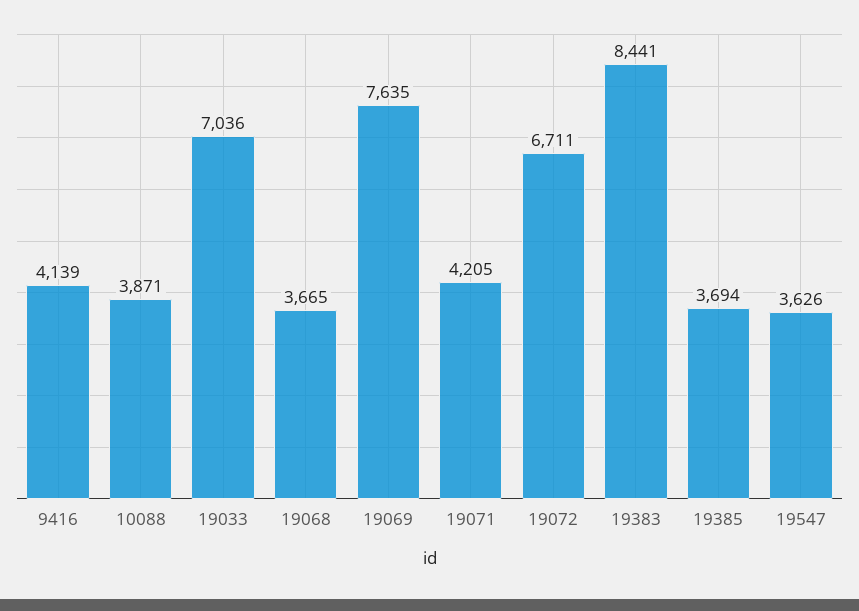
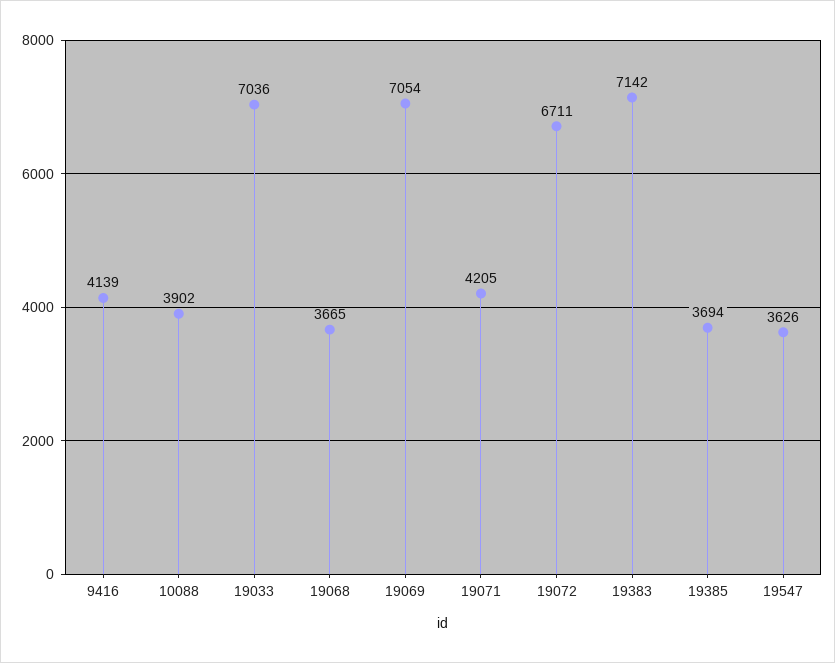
  {
    "9416": 4139,
-   "10088": 3871,
+   "10088": 3902,
    "19033": 7036,
    "19068": 3665,
-   "19069": 7635,
+   "19069": 7054,
    "19071": 4205,
    "19072": 6711,
-   "19383": 8441,
+   "19383": 7142,
    "19385": 3694,
    "19547": 3626
  }

